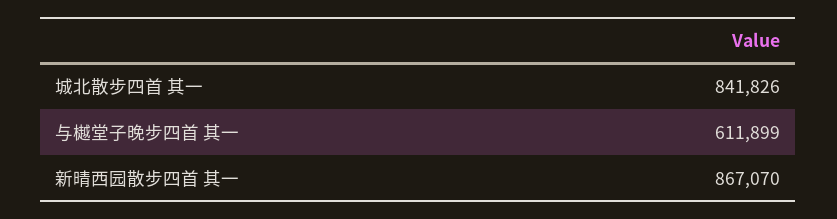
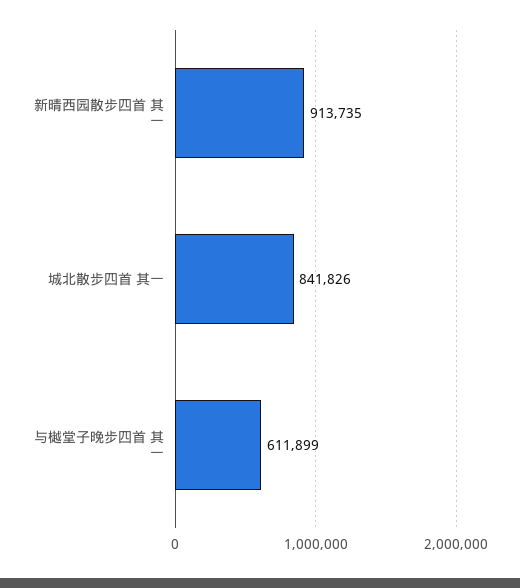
  {
    "城北散步四首 其一": 841826,
    "与樾堂子晚步四首 其一": 611899,
-   "新晴西园散步四首 其一": 867070
+   "新晴西园散步四首 其一": 913735
  }

